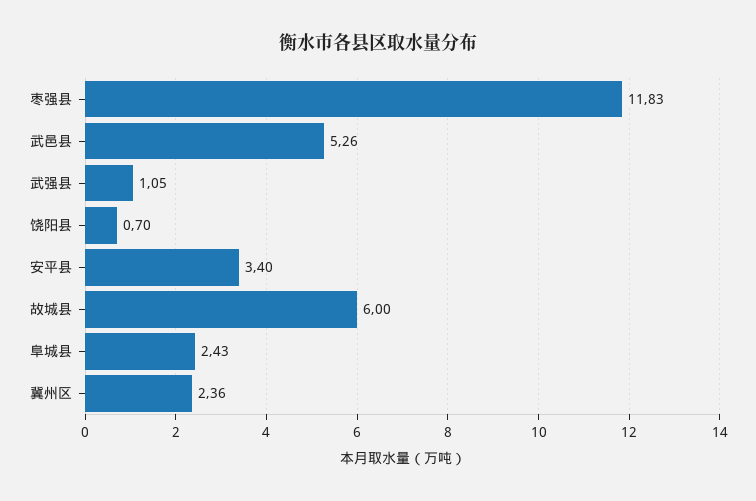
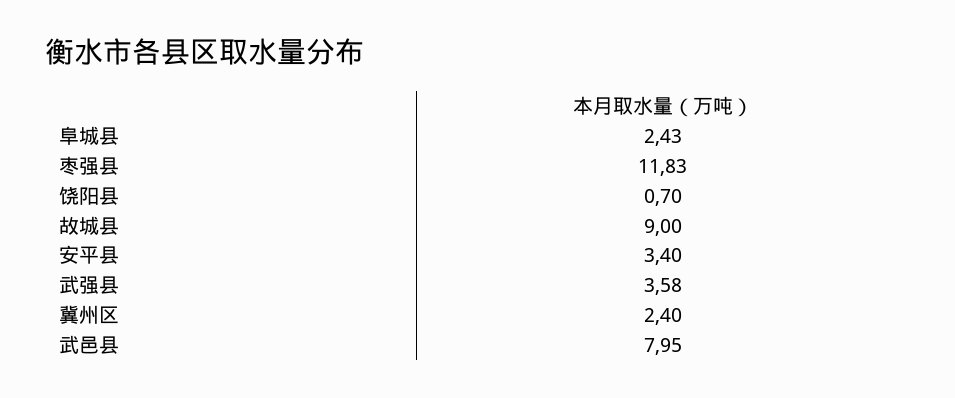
  {
    "枣强县": 11.83,
-   "武邑县": 5.26,
+   "武邑县": 7.95,
-   "武强县": 1.05,
+   "武强县": 3.58,
    "饶阳县": 0.7,
    "安平县": 3.4,
-   "故城县": 6,
+   "故城县": 9,
    "阜城县": 2.43,
-   "冀州区": 2.36
+   "冀州区": 2.4
  }

